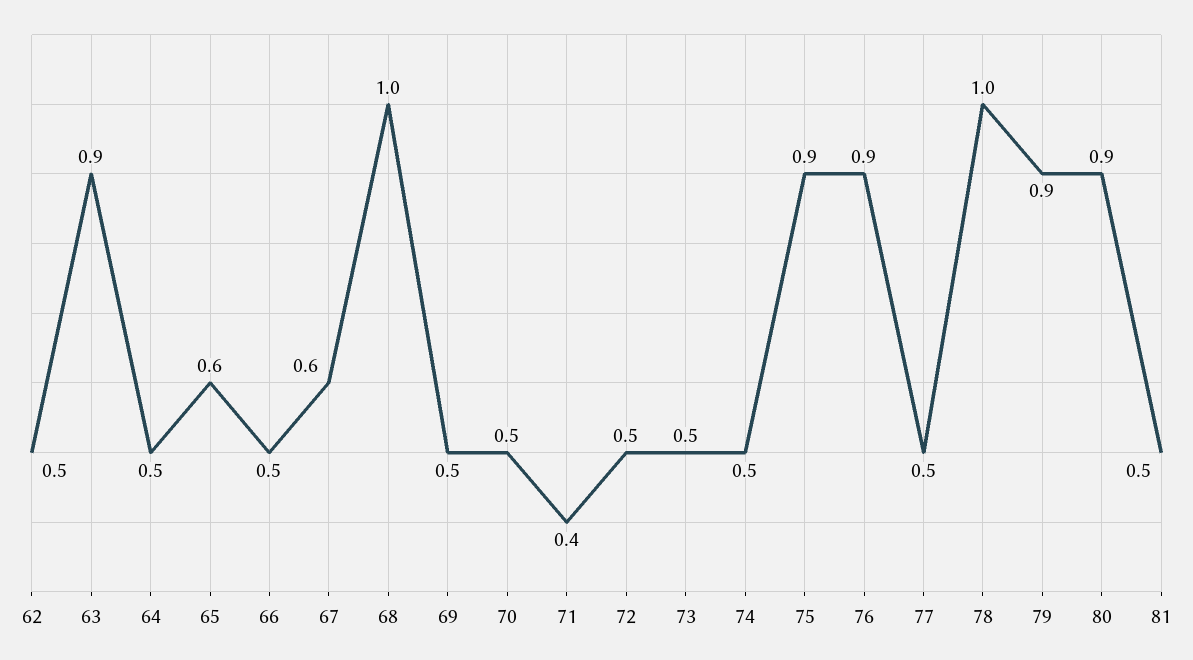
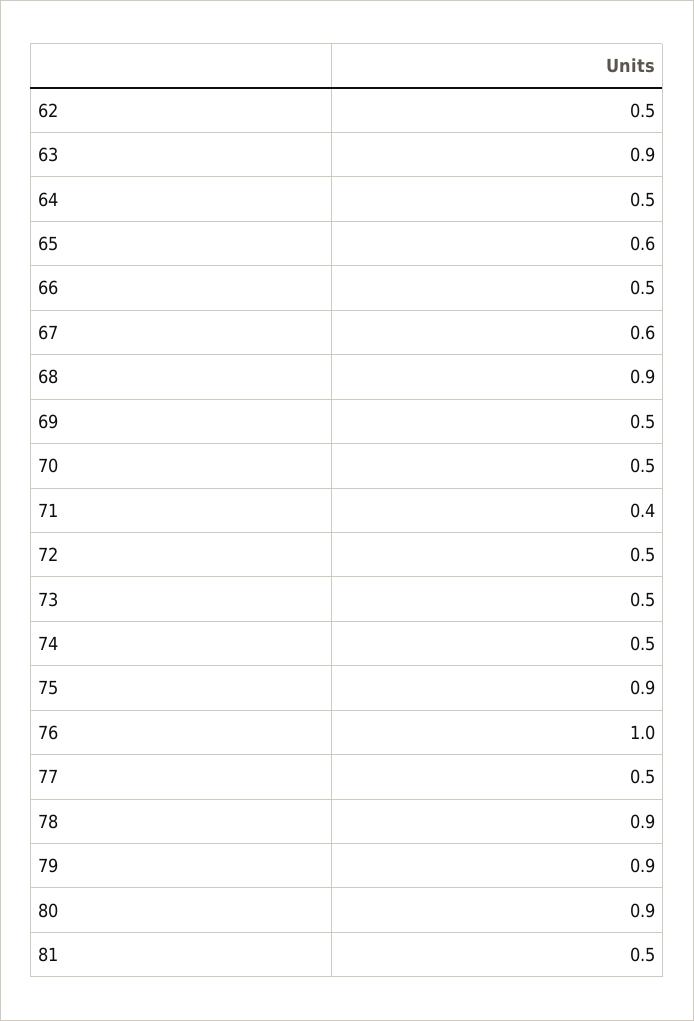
  {
    "62": 0.5,
    "63": 0.9,
    "64": 0.5,
    "65": 0.6,
    "66": 0.5,
    "67": 0.6,
-   "68": 1,
+   "68": 0.9,
    "69": 0.5,
    "70": 0.5,
    "71": 0.4,
    "72": 0.5,
    "73": 0.5,
    "74": 0.5,
    "75": 0.9,
-   "76": 0.9,
+   "76": 1,
    "77": 0.5,
-   "78": 1,
+   "78": 0.9,
    "79": 0.9,
    "80": 0.9,
    "81": 0.5
  }

